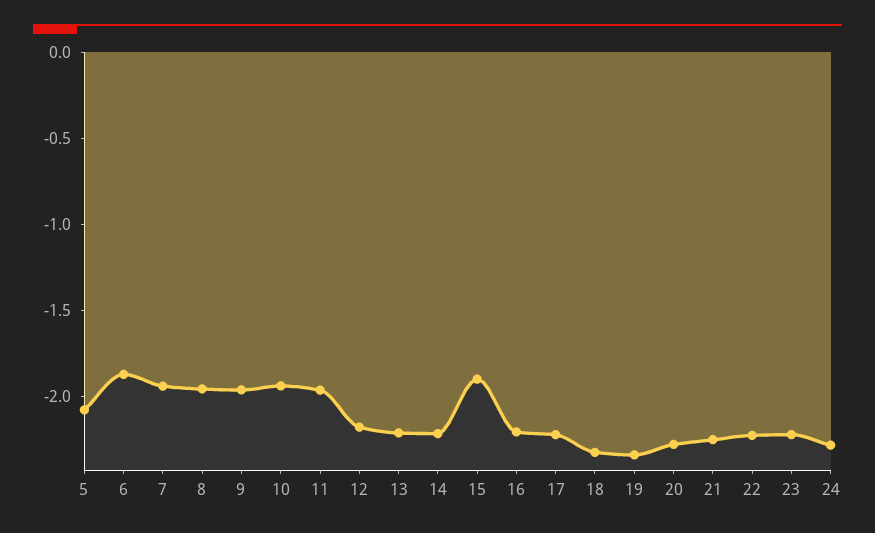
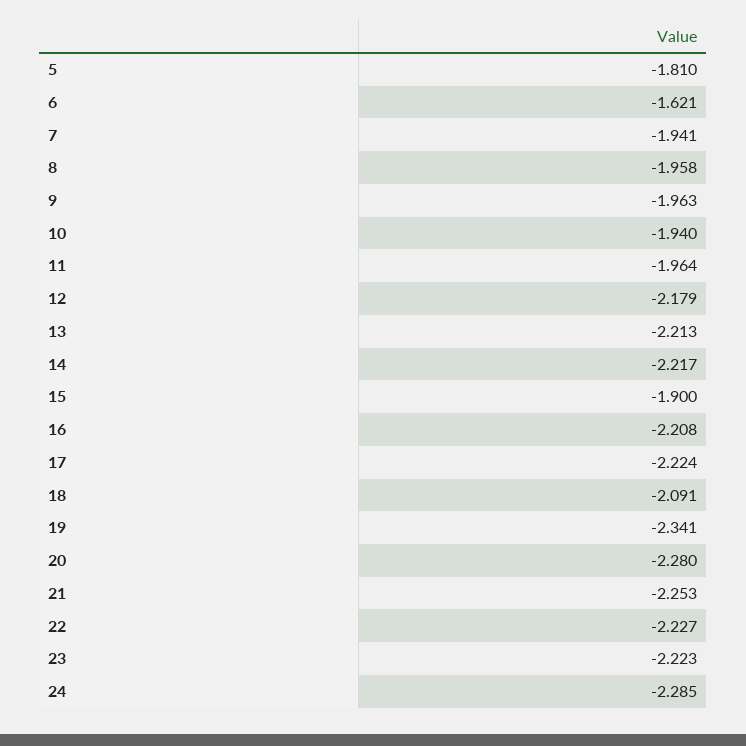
  {
-   "5": -2.1,
+   "5": -1.81,
-   "6": -1.9,
+   "6": -1.621,
    "7": -1.941,
    "8": -1.958,
    "9": -1.963,
    "10": -1.94,
    "11": -1.964,
    "12": -2.179,
    "13": -2.213,
    "14": -2.217,
    "15": -1.9,
    "16": -2.208,
    "17": -2.224,
-   "18": -2.3,
+   "18": -2.091,
    "19": -2.341,
    "20": -2.28,
    "21": -2.253,
    "22": -2.227,
    "23": -2.223,
    "24": -2.285
  }

